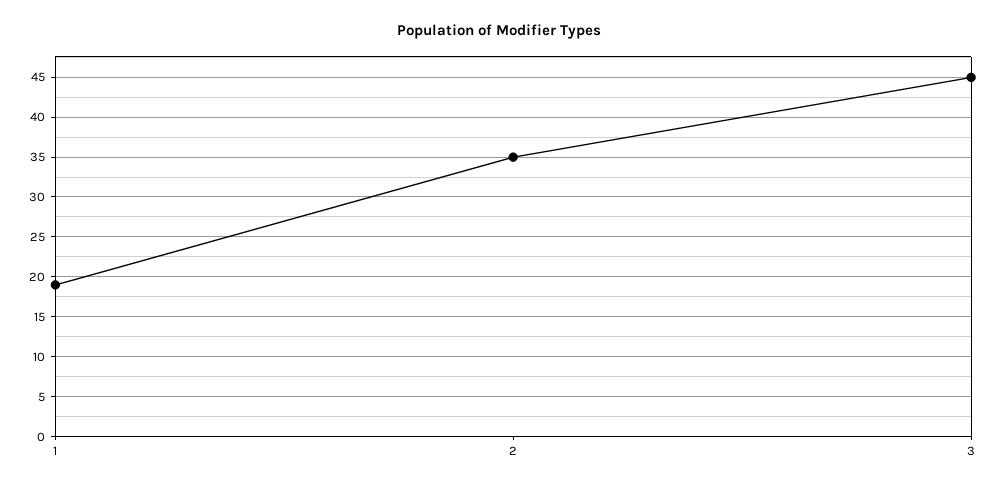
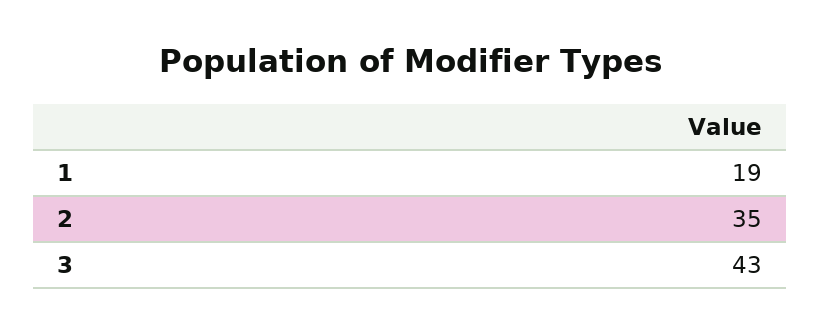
  {
    "1": 19,
    "2": 35,
-   "3": 45
+   "3": 43
  }

